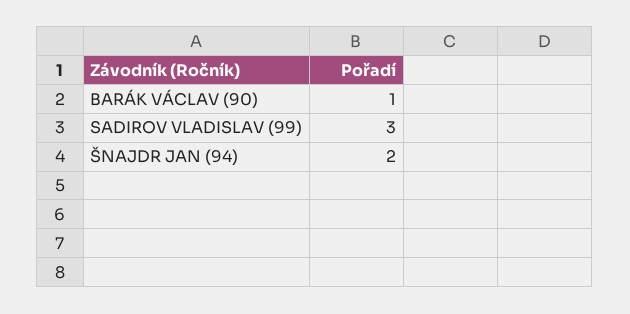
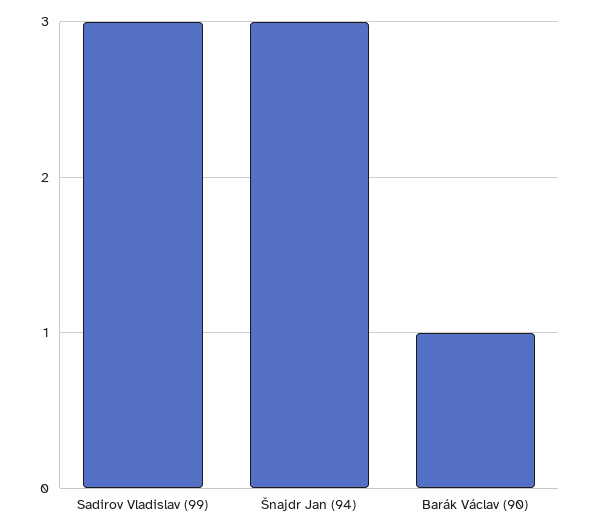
  {
    "BARÁK VÁCLAV (90)": 1,
    "SADIROV VLADISLAV (99)": 3,
-   "ŠNAJDR JAN (94)": 2
+   "ŠNAJDR JAN (94)": 3
  }

